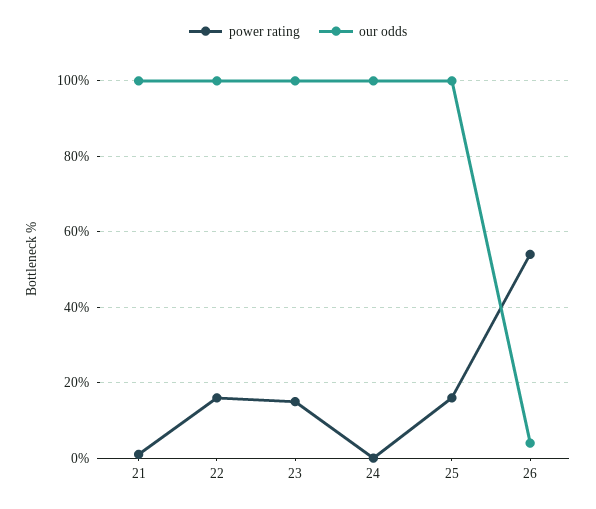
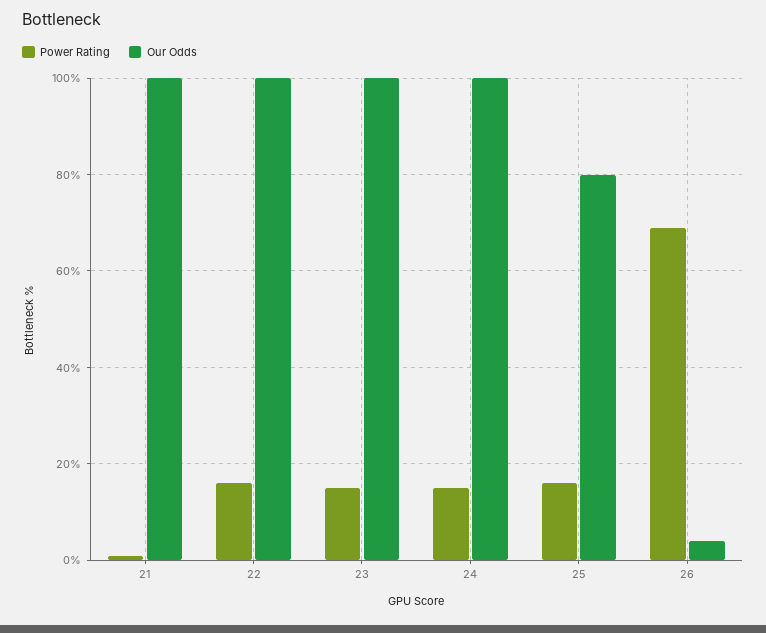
  {
    "power rating": {
      "21": 0,
      "22": 15,
      "23": 15,
-     "24": 0,
+     "24": 15,
      "25": 15,
-     "26": 55
+     "26": 70
    },
    "our odds": {
      "21": 100,
      "22": 100,
      "23": 100,
      "24": 100,
-     "25": 100,
+     "25": 80,
      "26": 5
    }
  }

